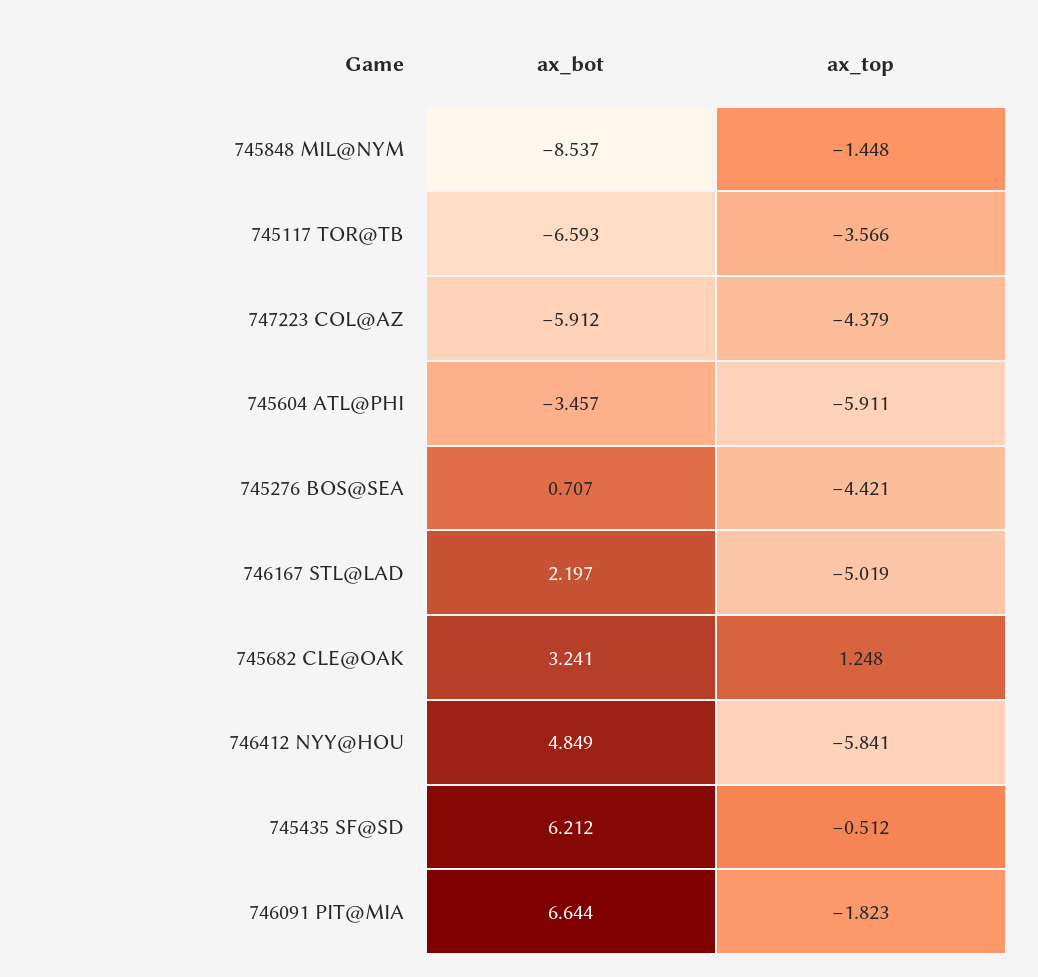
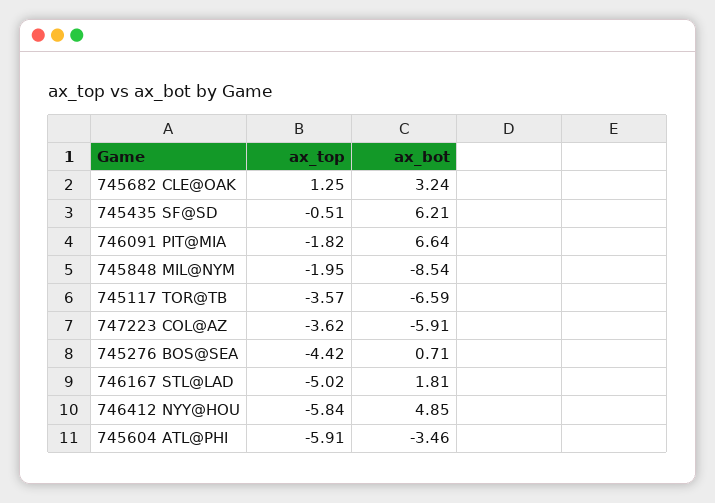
  {
    "ax_bot": {
      "745848 MIL@NYM": -8.537,
      "745117 TOR@TB": -6.593,
      "747223 COL@AZ": -5.912,
      "745604 ATL@PHI": -3.457,
      "745276 BOS@SEA": 0.707,
-     "746167 STL@LAD": 2.197,
+     "746167 STL@LAD": 1.81,
      "745682 CLE@OAK": 3.241,
      "746412 NYY@HOU": 4.849,
      "745435 SF@SD": 6.212,
      "746091 PIT@MIA": 6.644
    },
    "ax_top": {
-     "745848 MIL@NYM": -1.448,
+     "745848 MIL@NYM": -1.95,
      "745117 TOR@TB": -3.566,
-     "747223 COL@AZ": -4.379,
+     "747223 COL@AZ": -3.62,
      "745604 ATL@PHI": -5.911,
      "745276 BOS@SEA": -4.421,
      "746167 STL@LAD": -5.019,
      "745682 CLE@OAK": 1.248,
      "746412 NYY@HOU": -5.841,
      "745435 SF@SD": -0.512,
      "746091 PIT@MIA": -1.823
    }
  }

